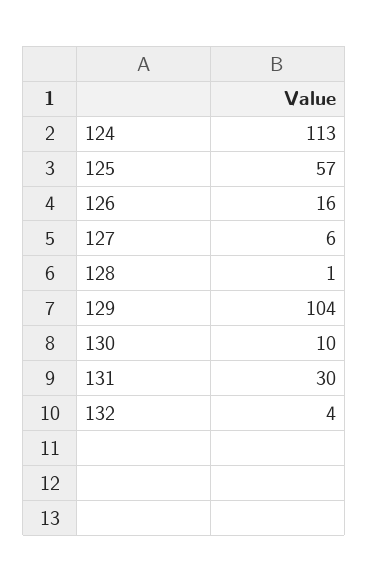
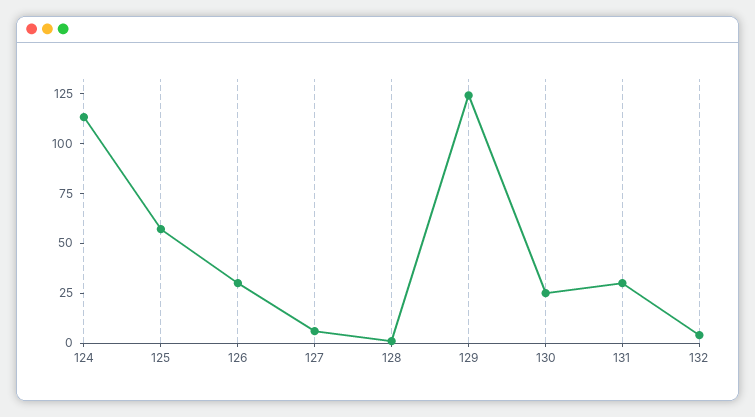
  {
    "124": 113,
    "125": 57,
-   "126": 16,
+   "126": 30,
    "127": 6,
    "128": 1,
-   "129": 104,
+   "129": 125,
-   "130": 10,
+   "130": 25,
    "131": 30,
    "132": 4
  }

